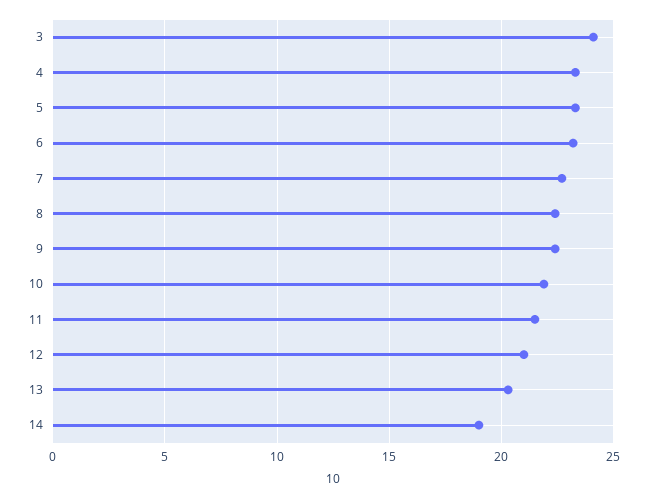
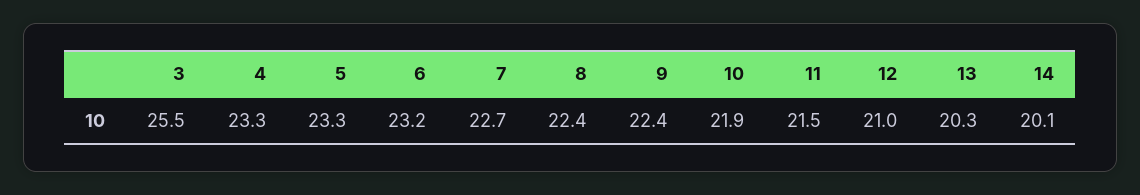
  {
-   "3": 24,
+   "3": 25.5,
    "4": 23.3,
    "5": 23.3,
    "6": 23.2,
    "7": 22.7,
    "8": 22.4,
    "9": 22.4,
    "10": 21.9,
    "11": 21.5,
    "12": 21,
    "13": 20.3,
-   "14": 19
+   "14": 20.1
  }

